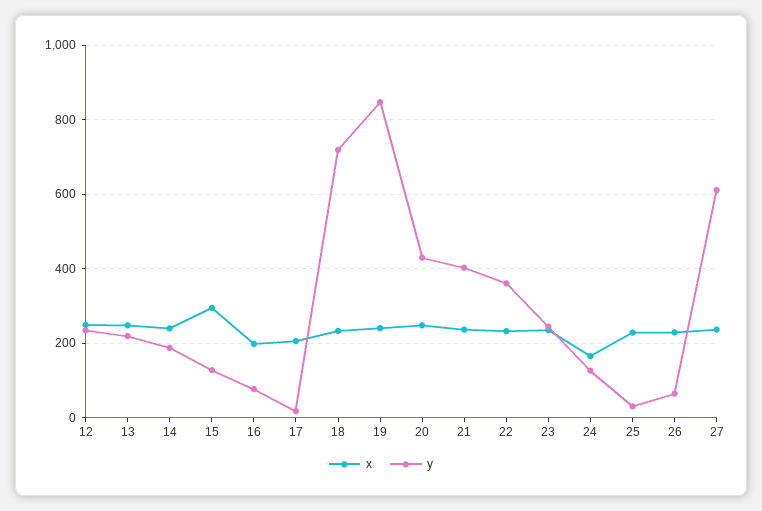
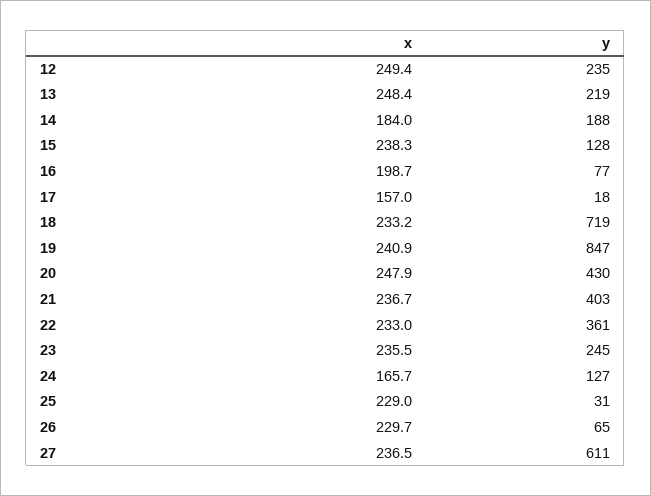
  {
    "x": {
      "12": 249.4,
      "13": 248.4,
-     "14": 240,
+     "14": 184,
-     "15": 300,
+     "15": 238.3,
      "16": 198.7,
-     "17": 200,
+     "17": 157,
      "18": 233.2,
      "19": 240.9,
      "20": 247.9,
      "21": 236.7,
      "22": 233,
      "23": 235.5,
      "24": 165.7,
      "25": 229,
      "26": 229.7,
      "27": 236.5
    },
    "y": {
      "12": 235,
      "13": 219,
      "14": 188,
      "15": 128,
      "16": 77,
      "17": 18,
      "18": 719,
      "19": 847,
      "20": 430,
      "21": 403,
      "22": 361,
      "23": 245,
      "24": 127,
      "25": 31,
      "26": 65,
      "27": 611
    }
  }

